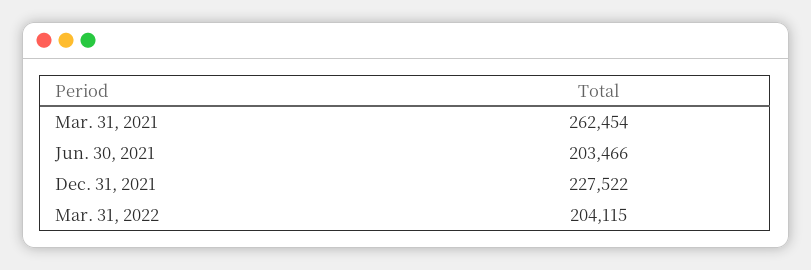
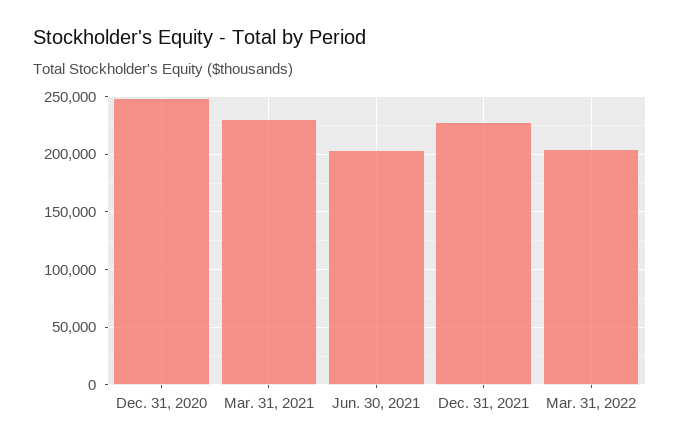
  {
-   "Mar. 31, 2021": 262454,
+   "Mar. 31, 2021": 230000,
    "Jun. 30, 2021": 203466,
    "Dec. 31, 2021": 227522,
-   "Mar. 31, 2022": 204115
+   "Mar. 31, 2022": 204115,
+   "Dec. 31, 2020": 250000
  }

